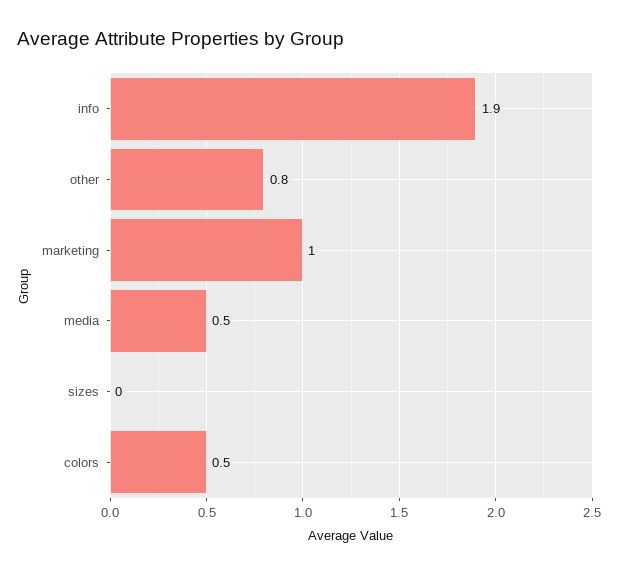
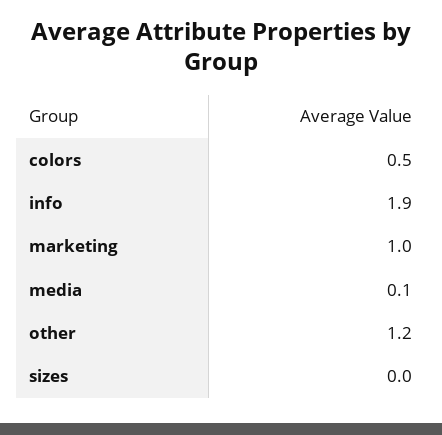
  {
    "info": 1.9,
-   "other": 0.8,
+   "other": 1.2,
    "marketing": 1,
-   "media": 0.5,
+   "media": 0.1,
    "sizes": 0,
    "colors": 0.5
  }

